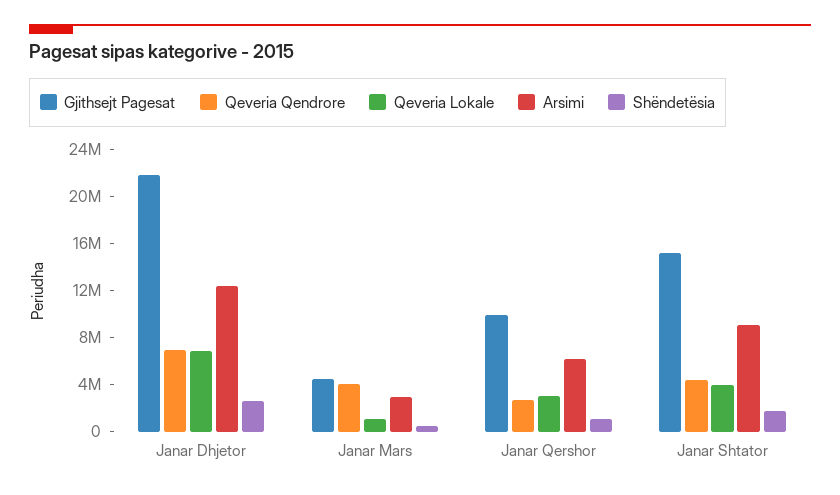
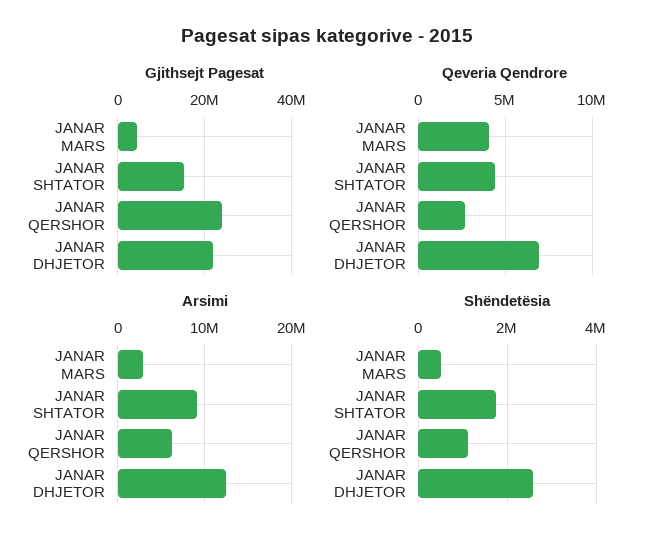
  {
    "Gjithsejt Pagesat": {
      "Janar Dhjetor": 22000000,
      "Janar Mars": 5000000,
-     "Janar Qershor": 10000000,
+     "Janar Qershor": 24000000,
      "Janar Shtator": 15000000
    },
    "Qeveria Qendrore": {
      "Janar Dhjetor": 7000000,
      "Janar Mars": 4000000,
      "Janar Qershor": 2500000,
      "Janar Shtator": 4500000
    },
-   "Qeveria Lokale": {
-     "Janar Dhjetor": 7000000,
-     "Janar Mars": 1000000,
-     "Janar Qershor": 3000000,
-     "Janar Shtator": 4000000
-   },
    "Arsimi": {
      "Janar Dhjetor": 12000000,
      "Janar Mars": 3000000,
      "Janar Qershor": 6000000,
      "Janar Shtator": 9000000
    },
    "Shëndetësia": {
      "Janar Dhjetor": 2600000,
      "Janar Mars": 600000,
      "Janar Qershor": 1200000,
      "Janar Shtator": 1800000
    }
  }

